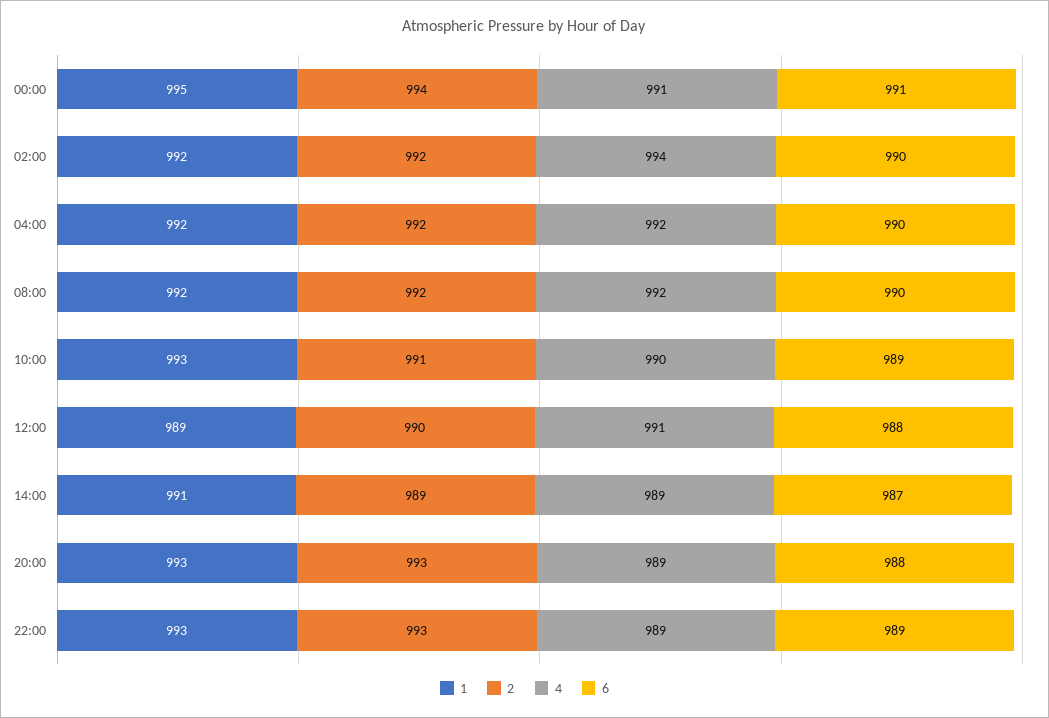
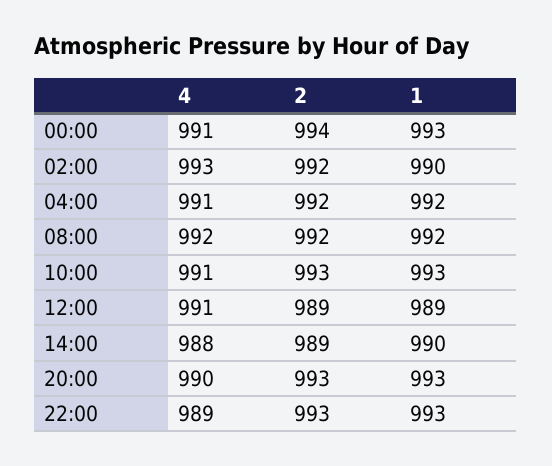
  {
    "1": {
-     "00:00": 995,
+     "00:00": 993,
-     "02:00": 992,
+     "02:00": 990,
      "04:00": 992,
      "08:00": 992,
      "10:00": 993,
      "12:00": 989,
-     "14:00": 991,
+     "14:00": 990,
      "20:00": 993,
      "22:00": 993
    },
    "2": {
      "00:00": 994,
      "02:00": 992,
      "04:00": 992,
      "08:00": 992,
-     "10:00": 991,
+     "10:00": 993,
-     "12:00": 990,
+     "12:00": 989,
      "14:00": 989,
      "20:00": 993,
      "22:00": 993
    },
    "4": {
      "00:00": 991,
-     "02:00": 994,
+     "02:00": 993,
-     "04:00": 992,
+     "04:00": 991,
      "08:00": 992,
-     "10:00": 990,
+     "10:00": 991,
      "12:00": 991,
-     "14:00": 989,
+     "14:00": 988,
-     "20:00": 989,
+     "20:00": 990,
      "22:00": 989
-   },
+   }
-   "6": {
-     "00:00": 991,
-     "02:00": 990,
-     "04:00": 990,
-     "08:00": 990,
-     "10:00": 989,
-     "12:00": 988,
-     "14:00": 987,
-     "20:00": 988,
-     "22:00": 989
-   }
  }

